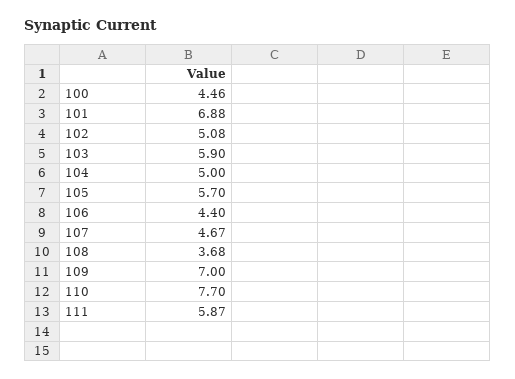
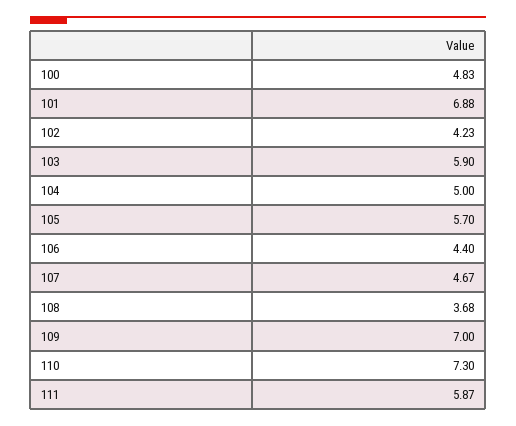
  {
-   "100": 4.46,
+   "100": 4.83,
    "101": 6.88,
-   "102": 5.08,
+   "102": 4.23,
    "103": 5.9,
    "104": 5,
    "105": 5.7,
    "106": 4.4,
    "107": 4.67,
    "108": 3.68,
    "109": 7,
-   "110": 7.7,
+   "110": 7.3,
    "111": 5.87
  }

